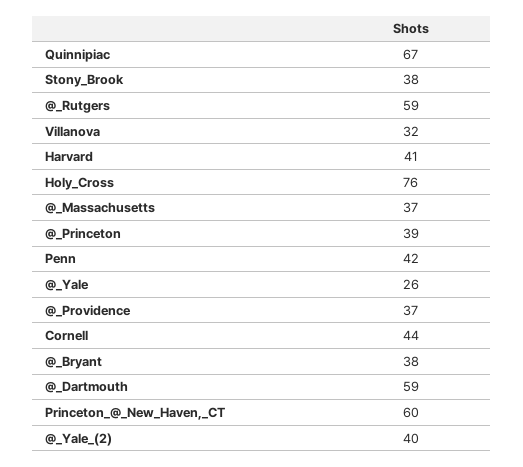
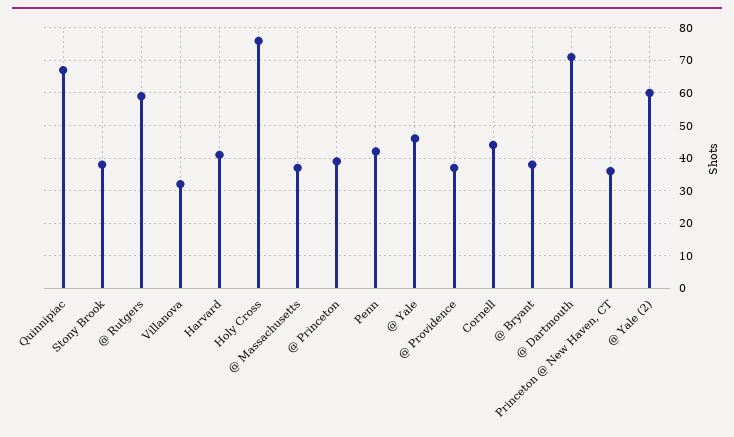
  {
    "Quinnipiac": 67,
    "Stony_Brook": 38,
    "@_Rutgers": 59,
    "Villanova": 32,
    "Harvard": 41,
    "Holy_Cross": 76,
    "@_Massachusetts": 37,
    "@_Princeton": 39,
    "Penn": 42,
-   "@_Yale": 26,
+   "@_Yale": 45,
    "@_Providence": 37,
    "Cornell": 44,
    "@_Bryant": 38,
-   "@_Dartmouth": 59,
+   "@_Dartmouth": 70,
-   "Princeton_@_New_Haven,_CT": 60,
+   "Princeton_@_New_Haven,_CT": 35,
-   "@_Yale_(2)": 40
+   "@_Yale_(2)": 60
  }

